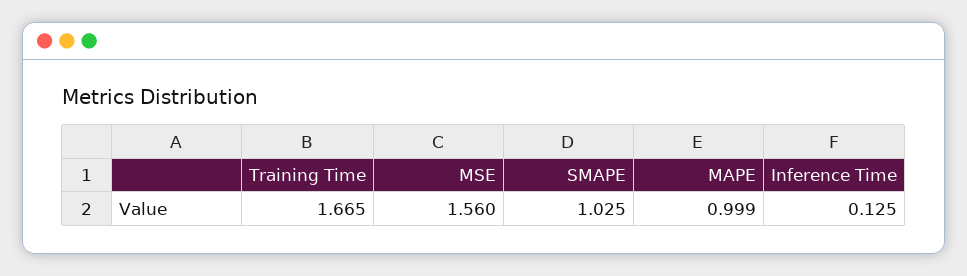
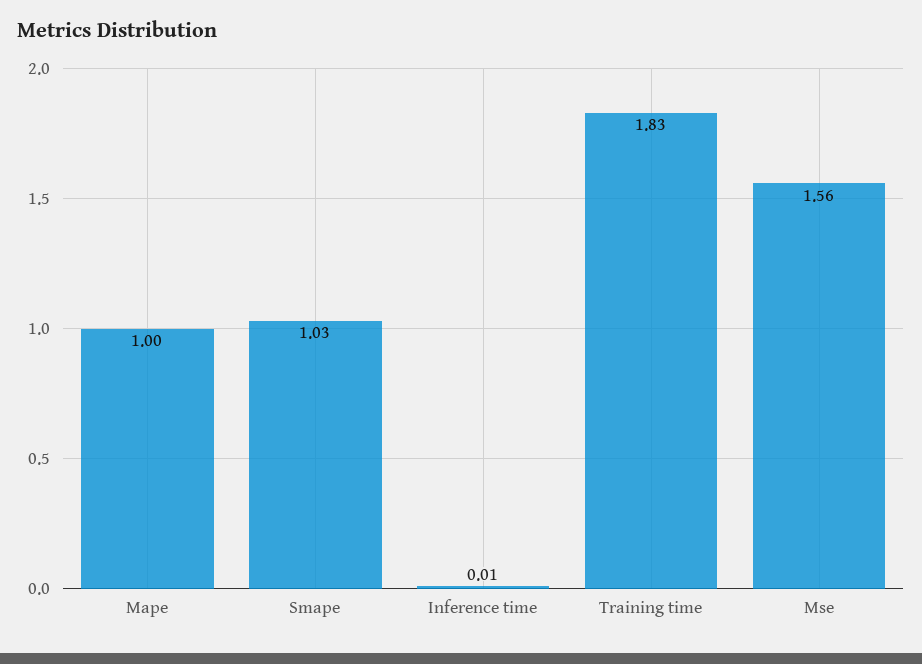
  {
-   "Training Time": 1.665,
+   "Training Time": 1.83,
    "MSE": 1.56,
    "SMAPE": 1.025,
    "MAPE": 0.999,
-   "Inference Time": 0.125
+   "Inference Time": 0.01
  }

